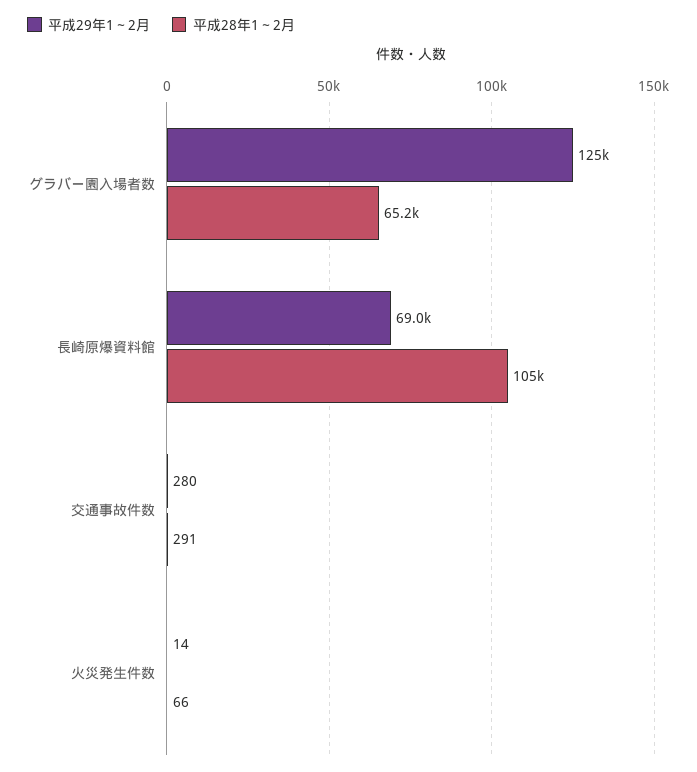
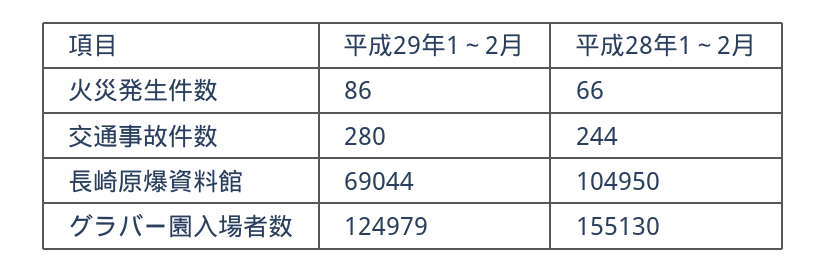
  {
    "平成29年1～2月": {
      "グラバー園入場者数": 124979,
      "長崎原爆資料館": 69044,
      "交通事故件数": 280,
-     "火災発生件数": 14
+     "火災発生件数": 86
    },
    "平成28年1～2月": {
-     "グラバー園入場者数": 65200,
+     "グラバー園入場者数": 155130,
      "長崎原爆資料館": 104950,
-     "交通事故件数": 291,
+     "交通事故件数": 244,
      "火災発生件数": 66
    }
  }

